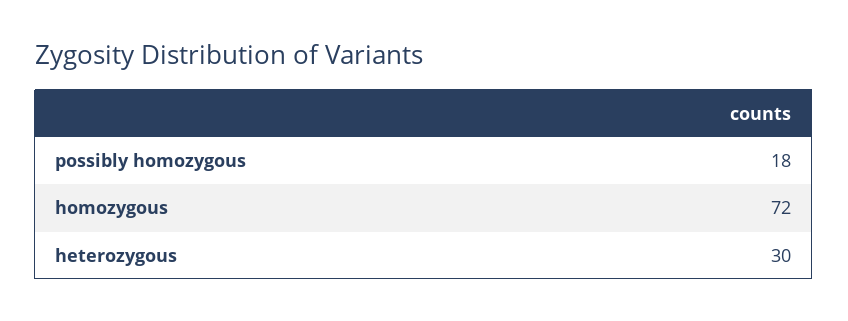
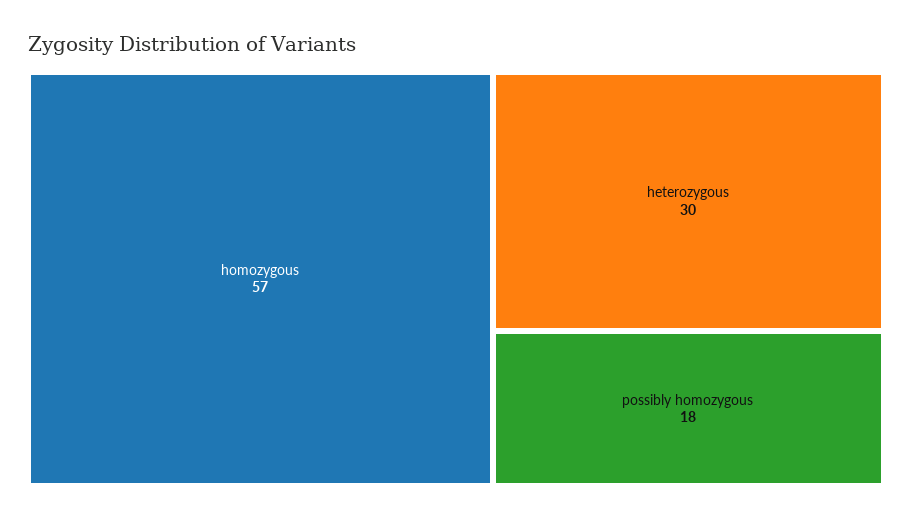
  {
    "possibly homozygous": 18,
-   "homozygous": 72,
+   "homozygous": 57,
    "heterozygous": 30
  }

